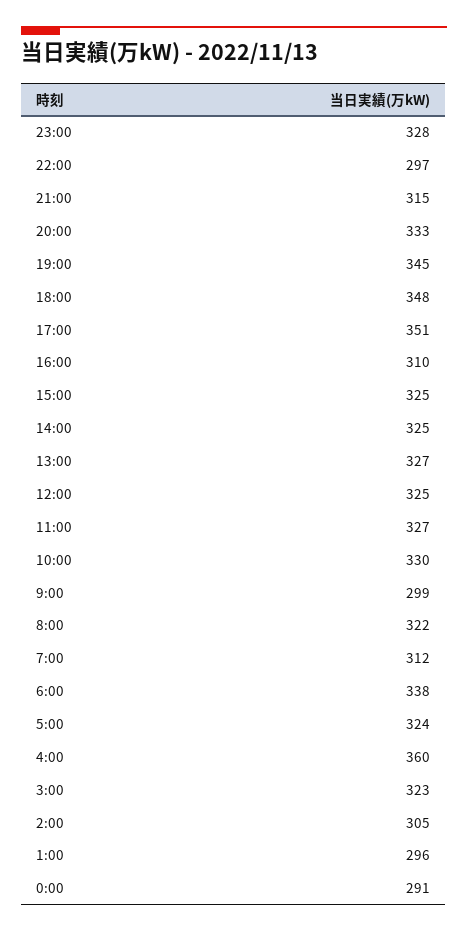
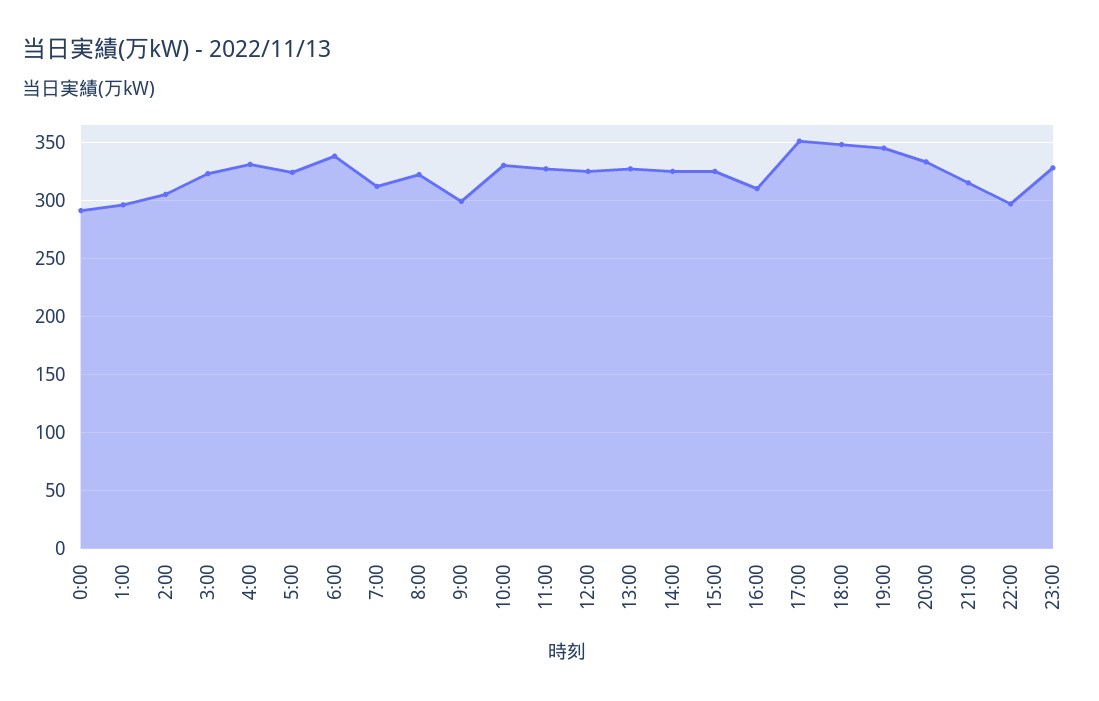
  {
    "23:00": 328,
    "22:00": 297,
    "21:00": 315,
    "20:00": 333,
    "19:00": 345,
    "18:00": 348,
    "17:00": 351,
    "16:00": 310,
    "15:00": 325,
    "14:00": 325,
    "13:00": 327,
    "12:00": 325,
    "11:00": 327,
    "10:00": 330,
    "9:00": 299,
    "8:00": 322,
    "7:00": 312,
    "6:00": 338,
    "5:00": 324,
-   "4:00": 360,
+   "4:00": 330,
    "3:00": 323,
    "2:00": 305,
    "1:00": 296,
    "0:00": 291
  }

